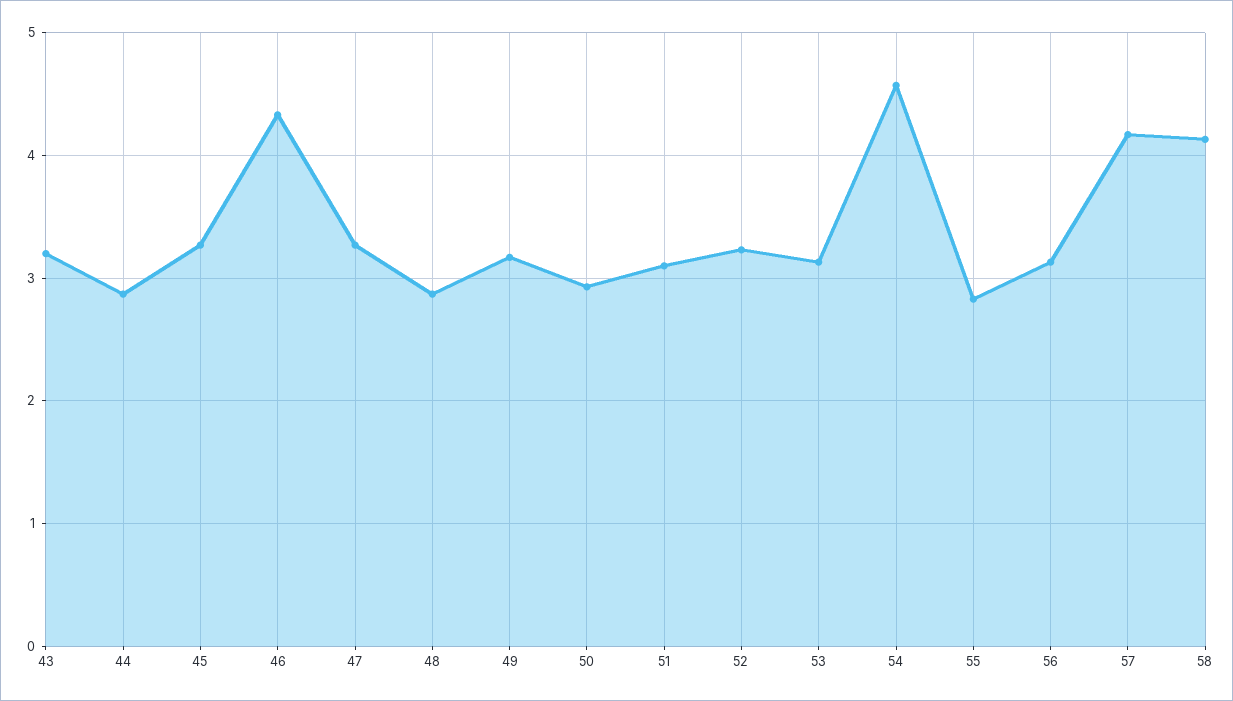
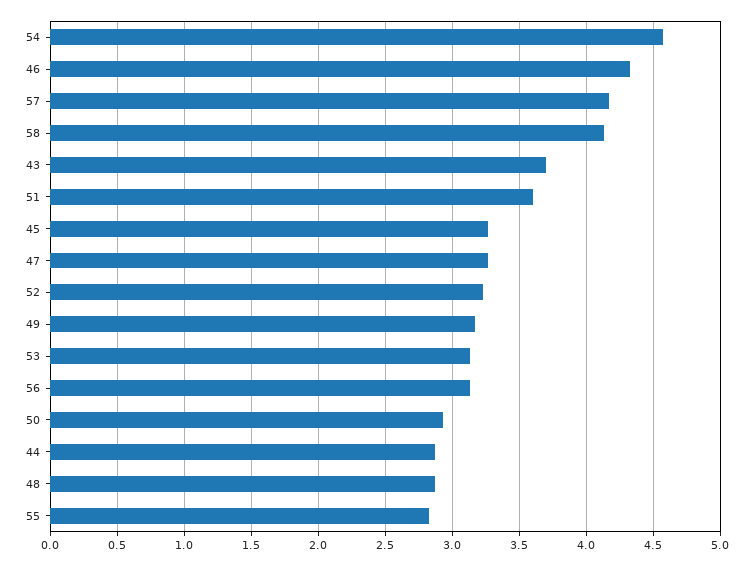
  {
-   "43": 3.2,
+   "43": 3.7,
    "44": 2.85,
    "45": 3.25,
    "46": 4.35,
    "47": 3.25,
    "48": 2.85,
    "49": 3.15,
    "50": 2.95,
-   "51": 3.1,
+   "51": 3.6,
    "52": 3.25,
    "53": 3.15,
    "54": 4.55,
    "55": 2.85,
    "56": 3.15,
    "57": 4.15,
    "58": 4.15
  }

